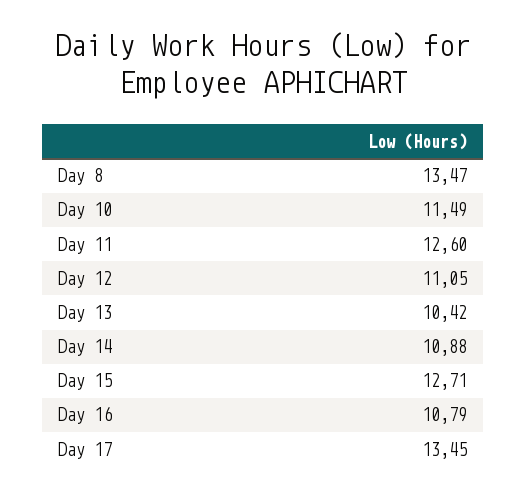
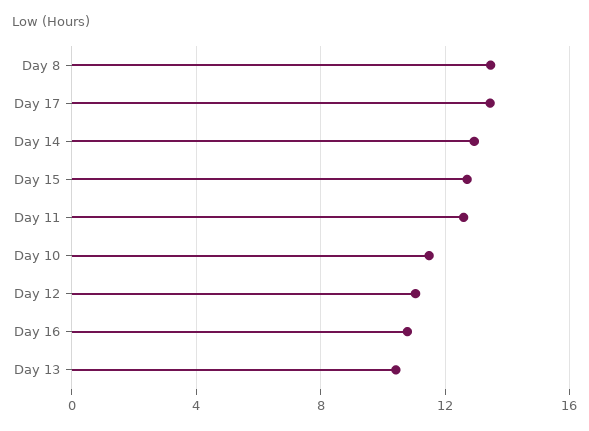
  {
    "Day 8": 13.47,
    "Day 10": 11.49,
    "Day 11": 12.6,
    "Day 12": 11.05,
    "Day 13": 10.42,
-   "Day 14": 10.88,
+   "Day 14": 13,
    "Day 15": 12.71,
    "Day 16": 10.79,
    "Day 17": 13.45
  }

